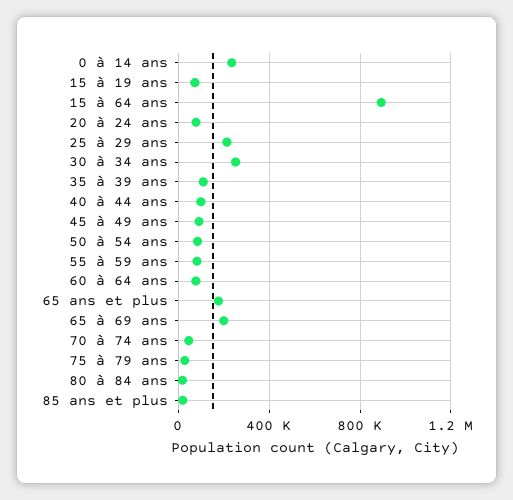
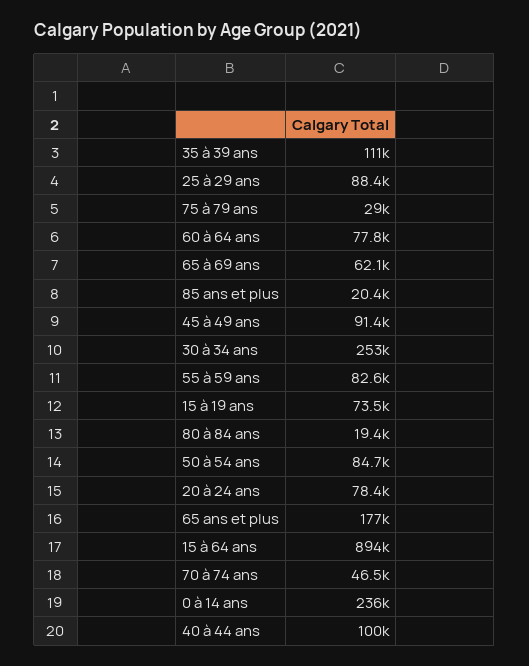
  {
    "0 à 14 ans": 236000,
    "15 à 19 ans": 73500,
    "15 à 64 ans": 894000,
    "20 à 24 ans": 78400,
-   "25 à 29 ans": 200000,
+   "25 à 29 ans": 88400,
    "30 à 34 ans": 253000,
    "35 à 39 ans": 111000,
    "40 à 44 ans": 100000,
    "45 à 49 ans": 91400,
    "50 à 54 ans": 84700,
    "55 à 59 ans": 82600,
    "60 à 64 ans": 77800,
    "65 ans et plus": 177000,
-   "65 à 69 ans": 200000,
+   "65 à 69 ans": 62100,
    "70 à 74 ans": 46500,
    "75 à 79 ans": 29000,
    "80 à 84 ans": 19400,
    "85 ans et plus": 20400
  }

